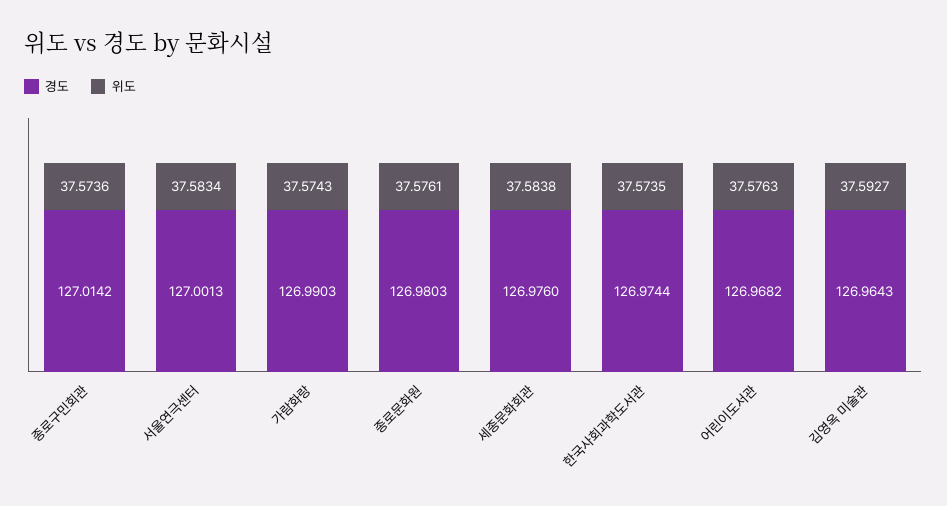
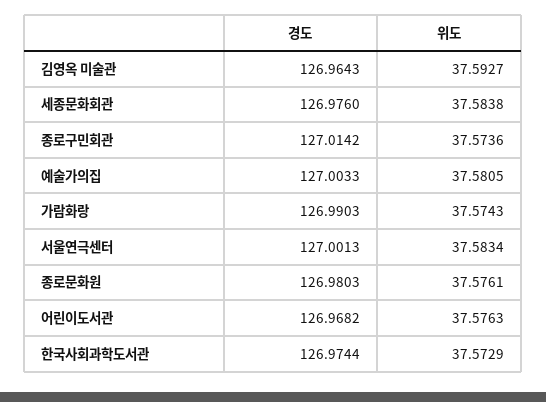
  {
    "경도": {
      "종로구민회관": 127.0142,
      "서울연극센터": 127.0013,
      "가람화랑": 126.9903,
      "종로문화원": 126.9803,
      "세종문화회관": 126.976,
      "한국사회과학도서관": 126.9744,
      "어린이도서관": 126.9682,
-     "김영옥 미술관": 126.9643
+     "김영옥 미술관": 126.9643,
+     "예술가의집": 127.0033
    },
    "위도": {
      "종로구민회관": 37.5736,
      "서울연극센터": 37.5834,
      "가람화랑": 37.5743,
      "종로문화원": 37.5761,
      "세종문화회관": 37.5838,
-     "한국사회과학도서관": 37.5735,
+     "한국사회과학도서관": 37.5729,
      "어린이도서관": 37.5763,
-     "김영옥 미술관": 37.5927
+     "김영옥 미술관": 37.5927,
+     "예술가의집": 37.5805
    }
  }

